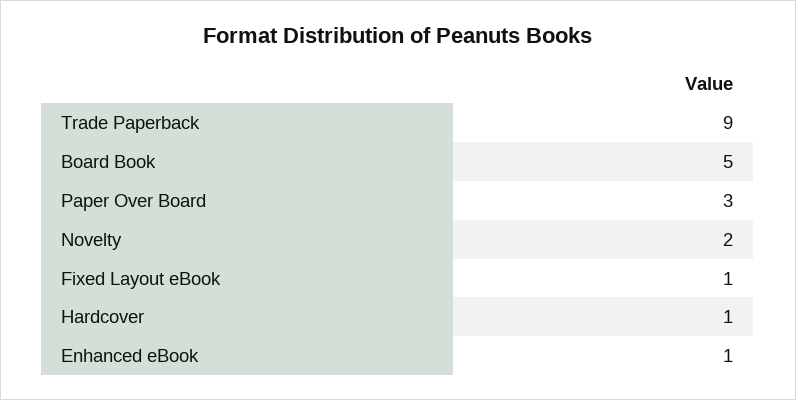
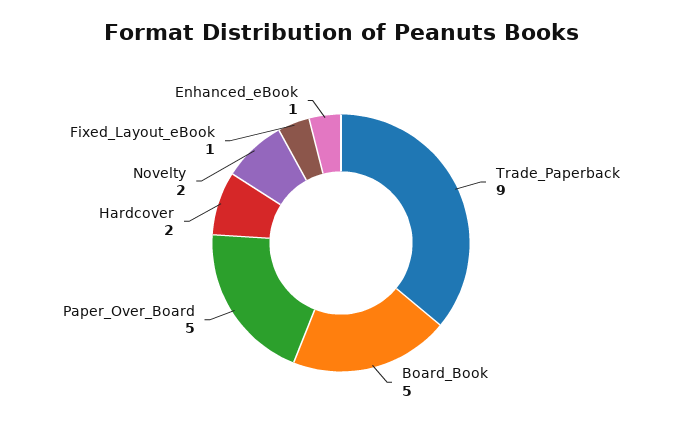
  {
    "Trade Paperback": 9,
    "Board Book": 5,
-   "Paper Over Board": 3,
+   "Paper Over Board": 5,
    "Novelty": 2,
    "Fixed Layout eBook": 1,
-   "Hardcover": 1,
+   "Hardcover": 2,
    "Enhanced eBook": 1
  }

